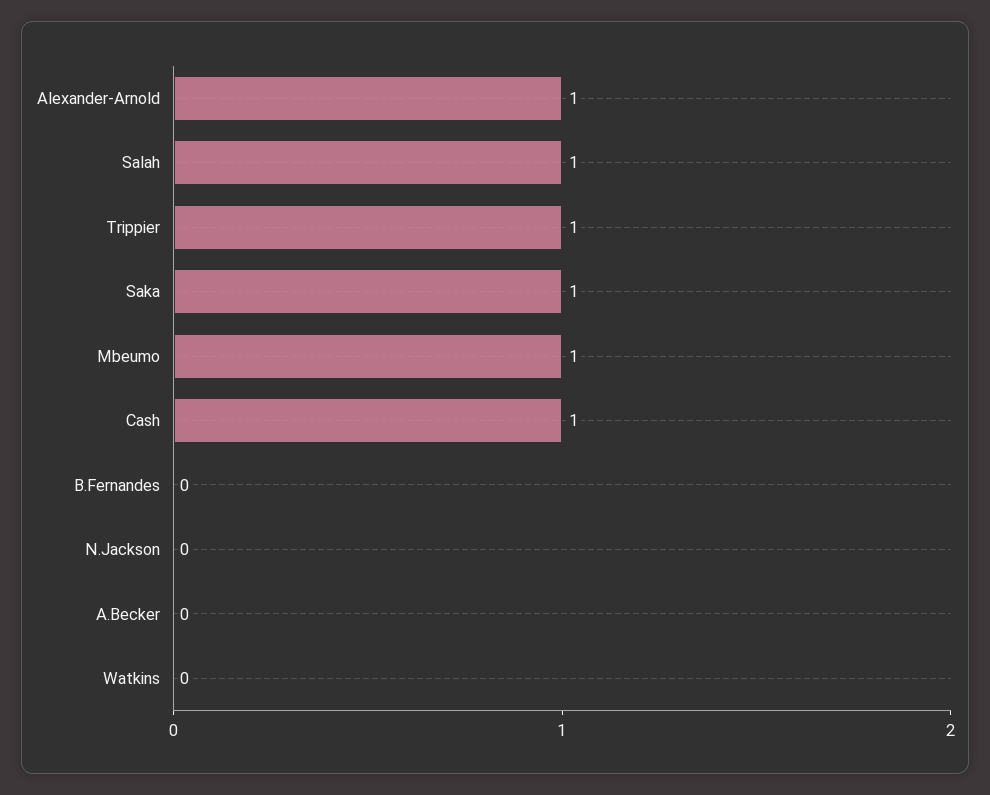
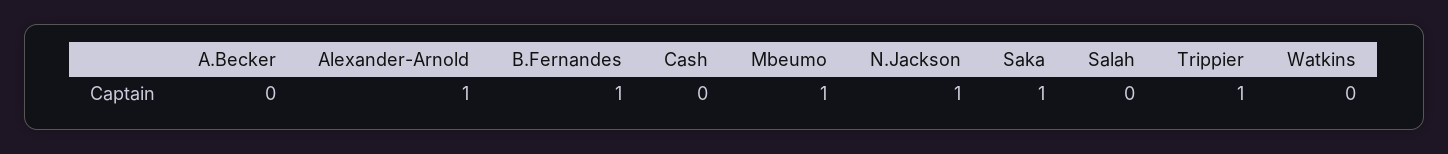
  {
    "Alexander-Arnold": 1,
-   "Salah": 1,
+   "Salah": 0,
    "Trippier": 1,
    "Saka": 1,
    "Mbeumo": 1,
-   "Cash": 1,
+   "Cash": 0,
-   "B.Fernandes": 0,
+   "B.Fernandes": 1,
-   "N.Jackson": 0,
+   "N.Jackson": 1,
    "A.Becker": 0,
    "Watkins": 0
  }

